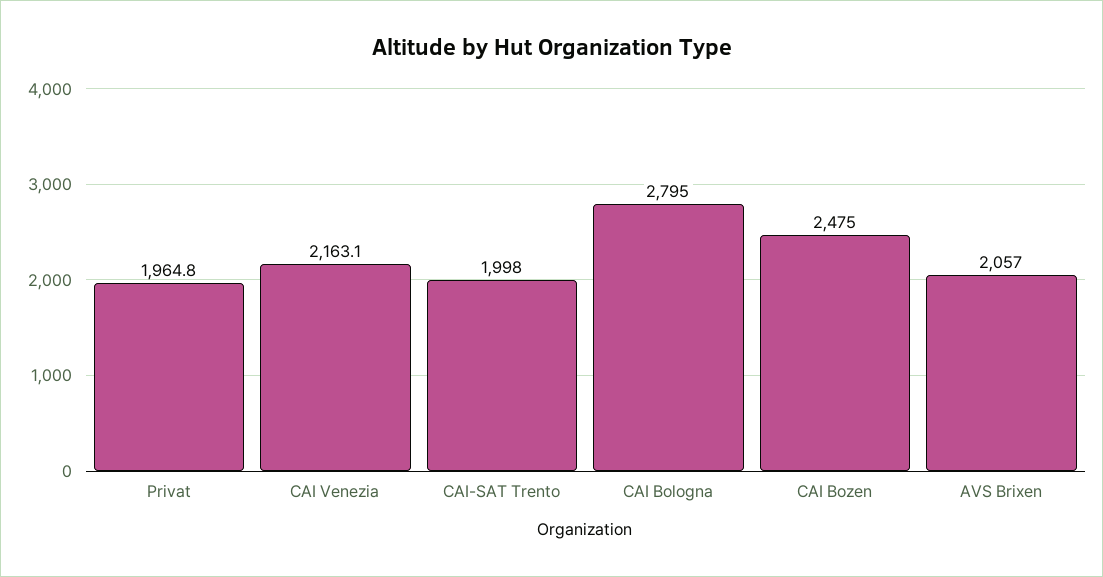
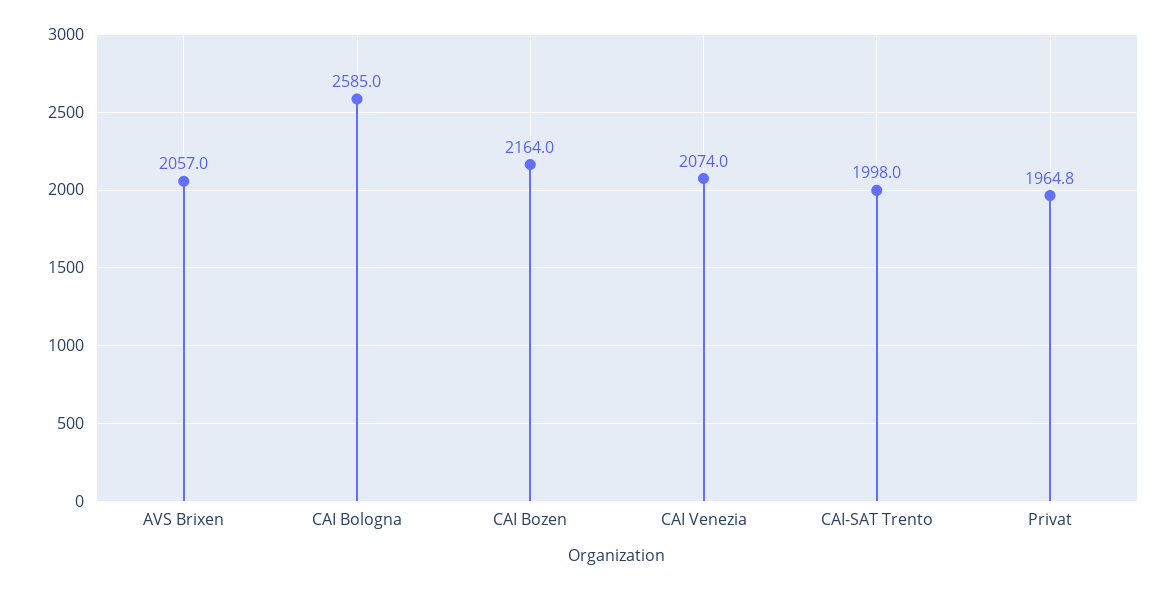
  {
    "Privat": 1964.8,
-   "CAI Venezia": 2163.1,
+   "CAI Venezia": 2074,
    "CAI-SAT Trento": 1998,
-   "CAI Bologna": 2795,
+   "CAI Bologna": 2585,
-   "CAI Bozen": 2475,
+   "CAI Bozen": 2164,
    "AVS Brixen": 2057
  }

